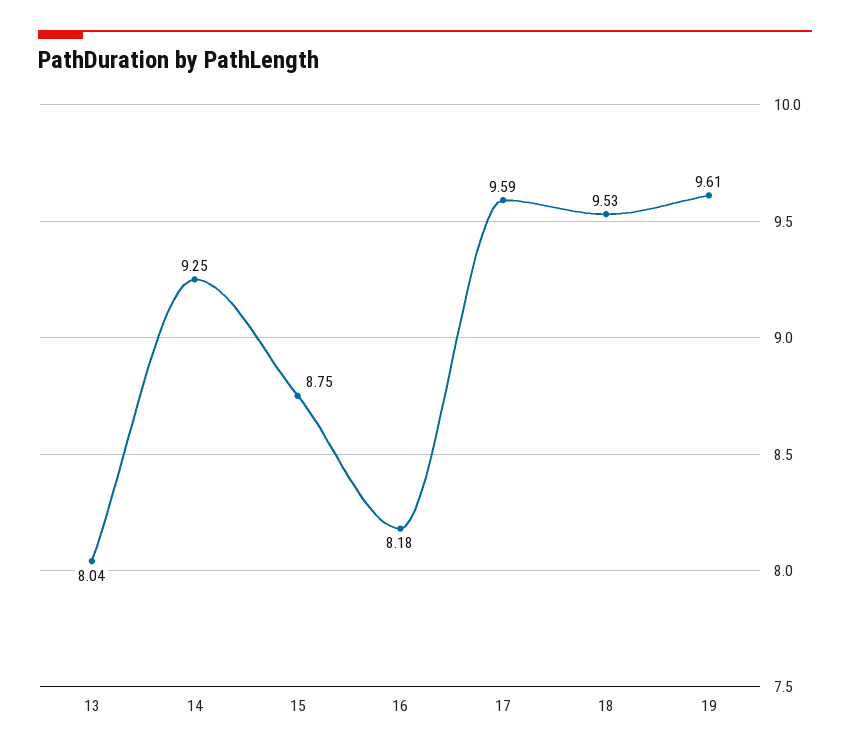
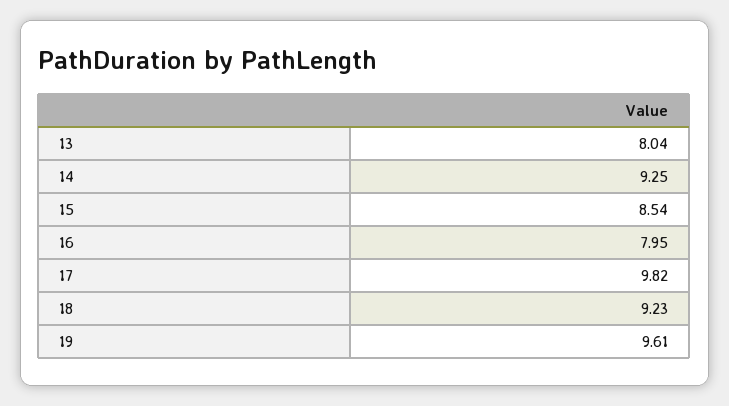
  {
    "13": 8.04,
    "14": 9.25,
-   "15": 8.75,
+   "15": 8.54,
-   "16": 8.18,
+   "16": 7.95,
-   "17": 9.59,
+   "17": 9.82,
-   "18": 9.53,
+   "18": 9.23,
    "19": 9.61
  }

